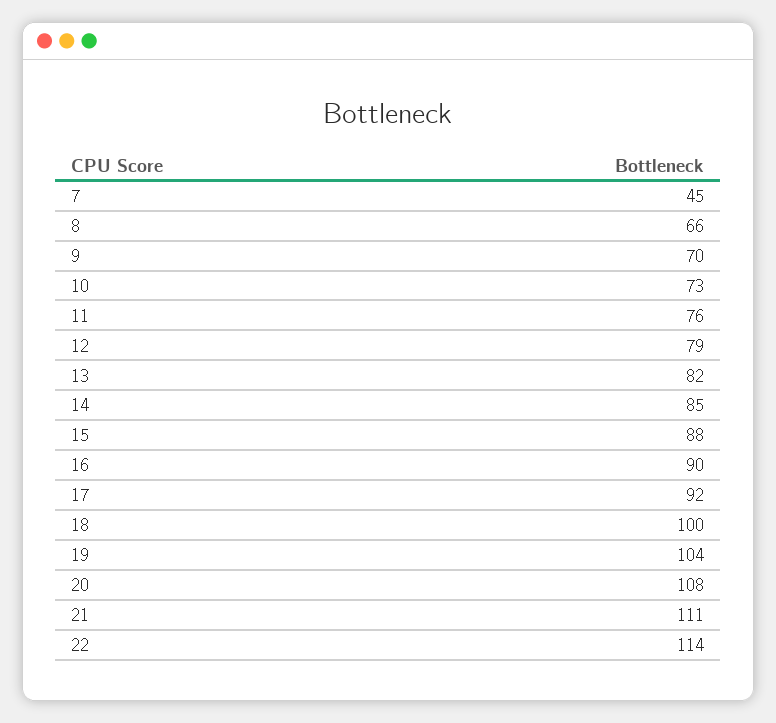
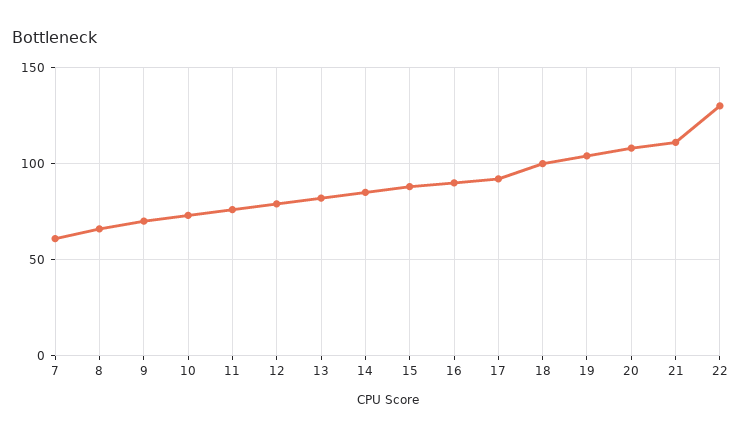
  {
-   "7": 45,
+   "7": 60,
    "8": 66,
    "9": 70,
    "10": 73,
    "11": 76,
    "12": 79,
    "13": 82,
    "14": 85,
    "15": 88,
    "16": 90,
    "17": 92,
    "18": 100,
    "19": 104,
    "20": 108,
    "21": 111,
-   "22": 114
+   "22": 130
  }

